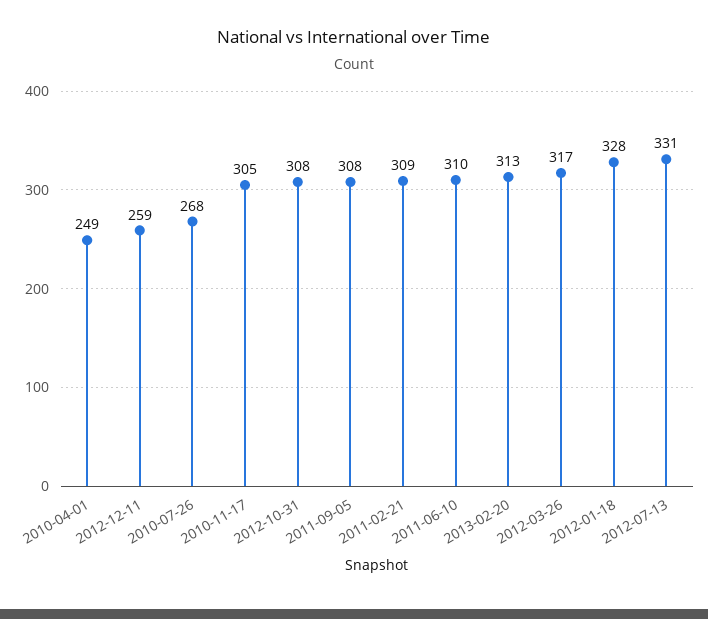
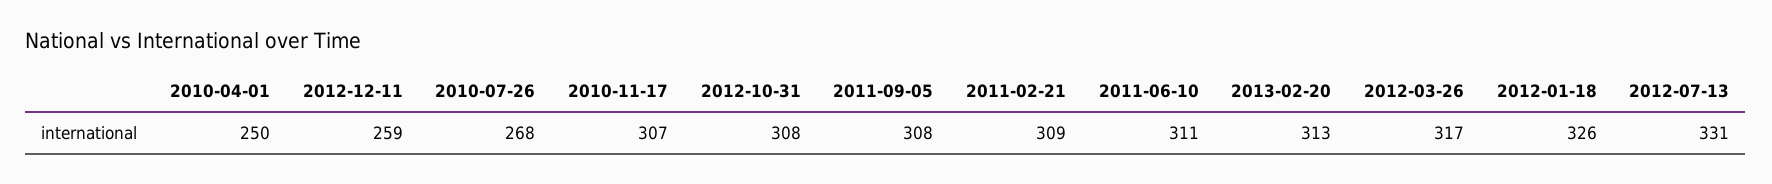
  {
-   "2010-04-01": 249,
+   "2010-04-01": 250,
    "2012-12-11": 259,
    "2010-07-26": 268,
-   "2010-11-17": 305,
+   "2010-11-17": 307,
    "2012-10-31": 308,
    "2011-09-05": 308,
    "2011-02-21": 309,
-   "2011-06-10": 310,
+   "2011-06-10": 311,
    "2013-02-20": 313,
    "2012-03-26": 317,
-   "2012-01-18": 328,
+   "2012-01-18": 326,
    "2012-07-13": 331
  }

